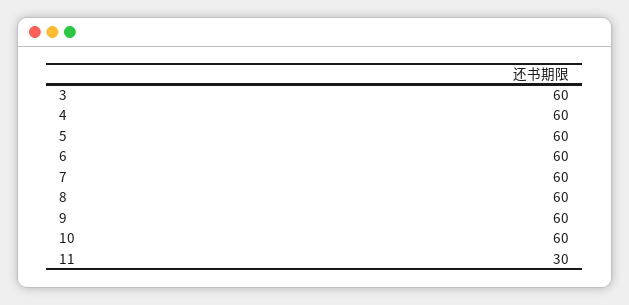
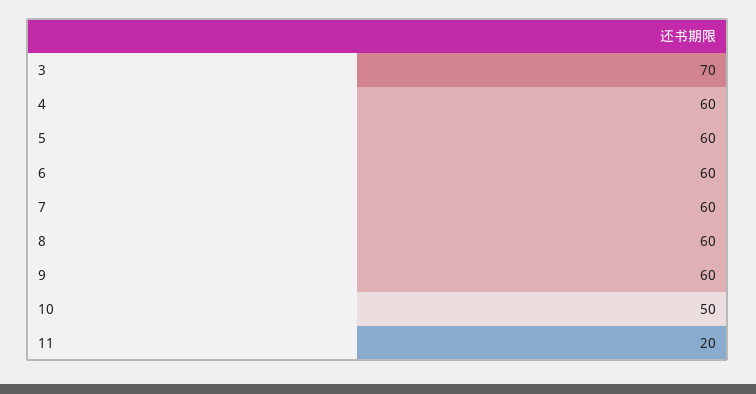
  {
-   "3": 60,
+   "3": 70,
    "4": 60,
    "5": 60,
    "6": 60,
    "7": 60,
    "8": 60,
    "9": 60,
-   "10": 60,
+   "10": 50,
-   "11": 30
+   "11": 20
  }

